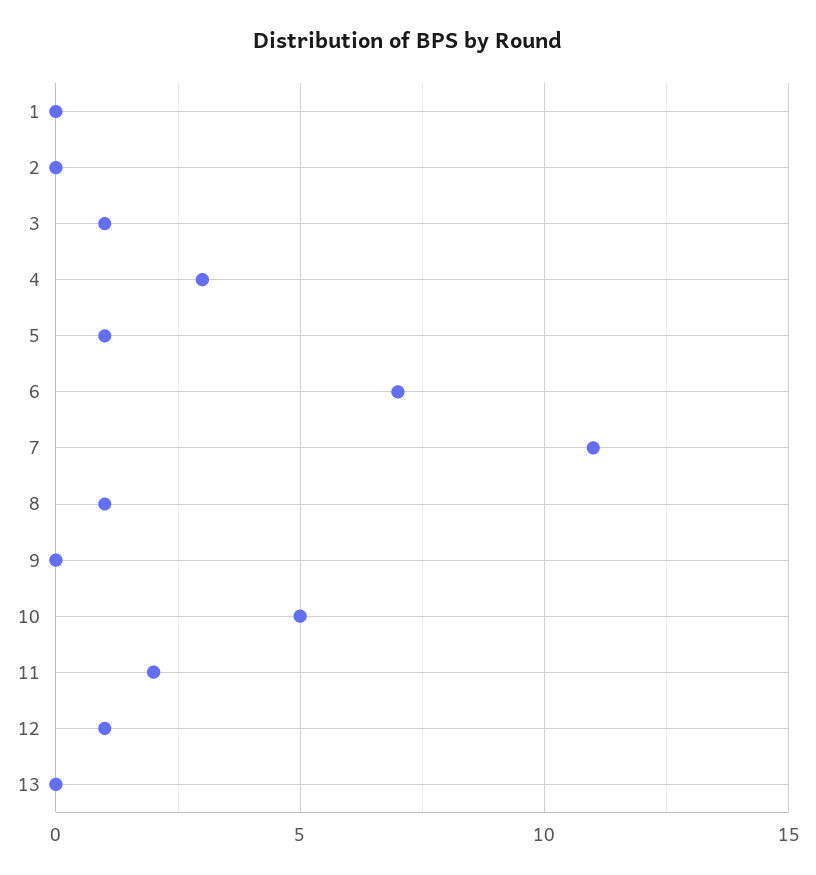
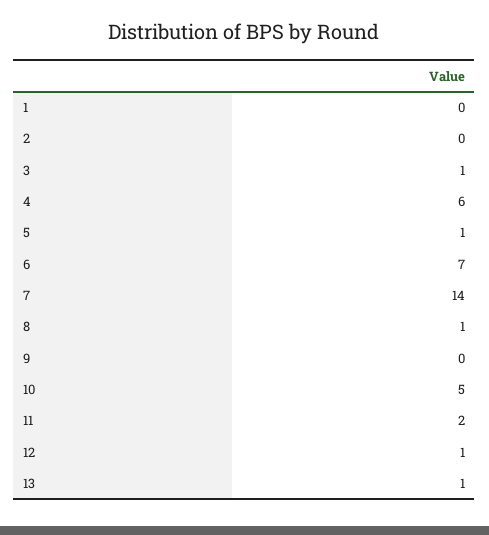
  {
    "1": 0,
    "2": 0,
    "3": 1,
-   "4": 3,
+   "4": 6,
    "5": 1,
    "6": 7,
-   "7": 11,
+   "7": 14,
    "8": 1,
    "9": 0,
    "10": 5,
    "11": 2,
    "12": 1,
-   "13": 0
+   "13": 1
  }

